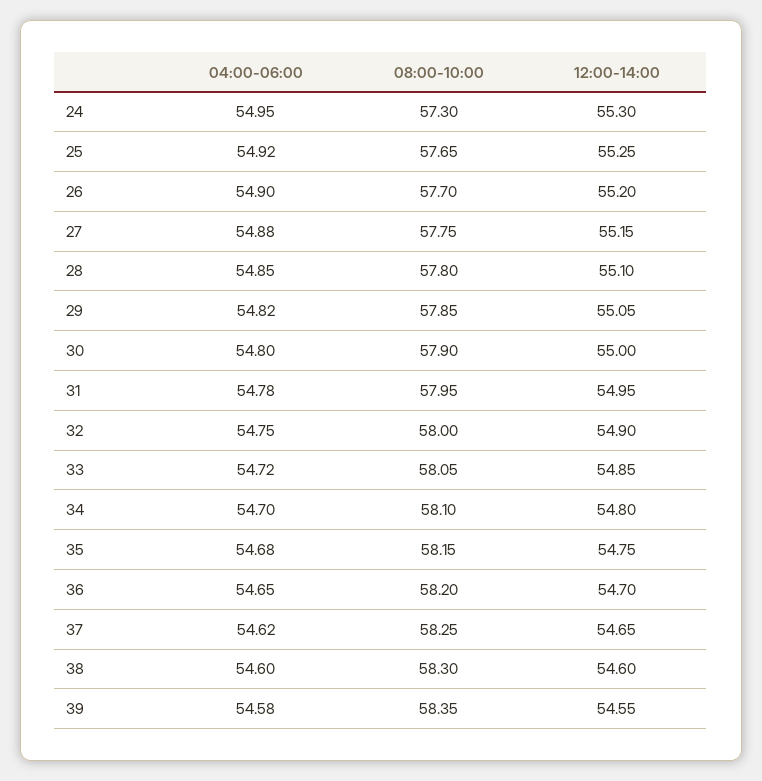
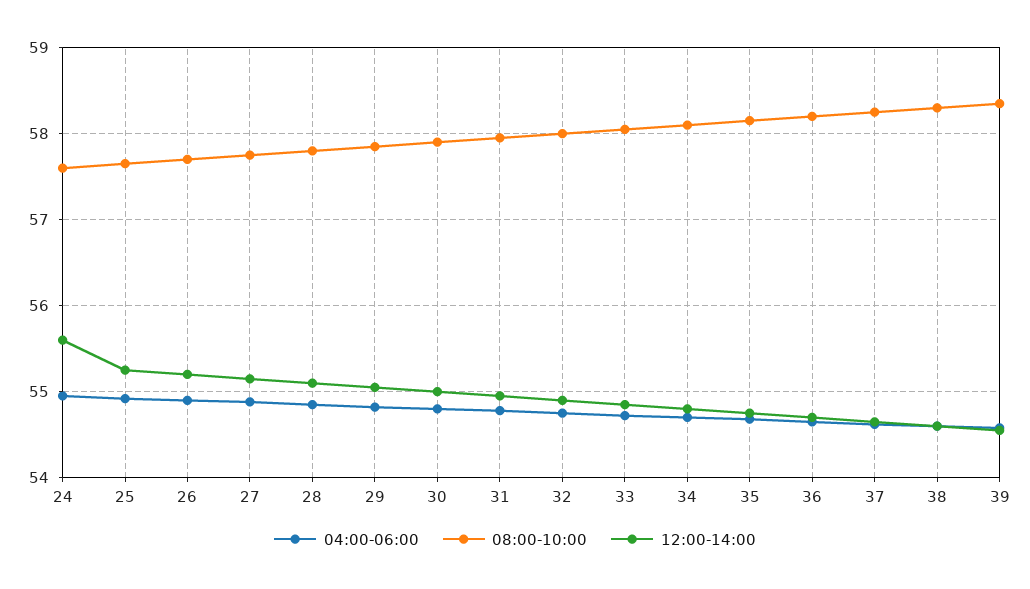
  {
    "04:00-06:00": {
      "24": 54.95,
      "25": 54.92,
      "26": 54.9,
      "27": 54.88,
      "28": 54.85,
      "29": 54.82,
      "30": 54.8,
      "31": 54.78,
      "32": 54.75,
      "33": 54.72,
      "34": 54.7,
      "35": 54.68,
      "36": 54.65,
      "37": 54.62,
      "38": 54.6,
      "39": 54.58
    },
    "08:00-10:00": {
-     "24": 57.3,
+     "24": 57.6,
      "25": 57.65,
      "26": 57.7,
      "27": 57.75,
      "28": 57.8,
      "29": 57.85,
      "30": 57.9,
      "31": 57.95,
      "32": 58,
      "33": 58.05,
      "34": 58.1,
      "35": 58.15,
      "36": 58.2,
      "37": 58.25,
      "38": 58.3,
      "39": 58.35
    },
    "12:00-14:00": {
-     "24": 55.3,
+     "24": 55.6,
      "25": 55.25,
      "26": 55.2,
      "27": 55.15,
      "28": 55.1,
      "29": 55.05,
      "30": 55,
      "31": 54.95,
      "32": 54.9,
      "33": 54.85,
      "34": 54.8,
      "35": 54.75,
      "36": 54.7,
      "37": 54.65,
      "38": 54.6,
      "39": 54.55
    }
  }

